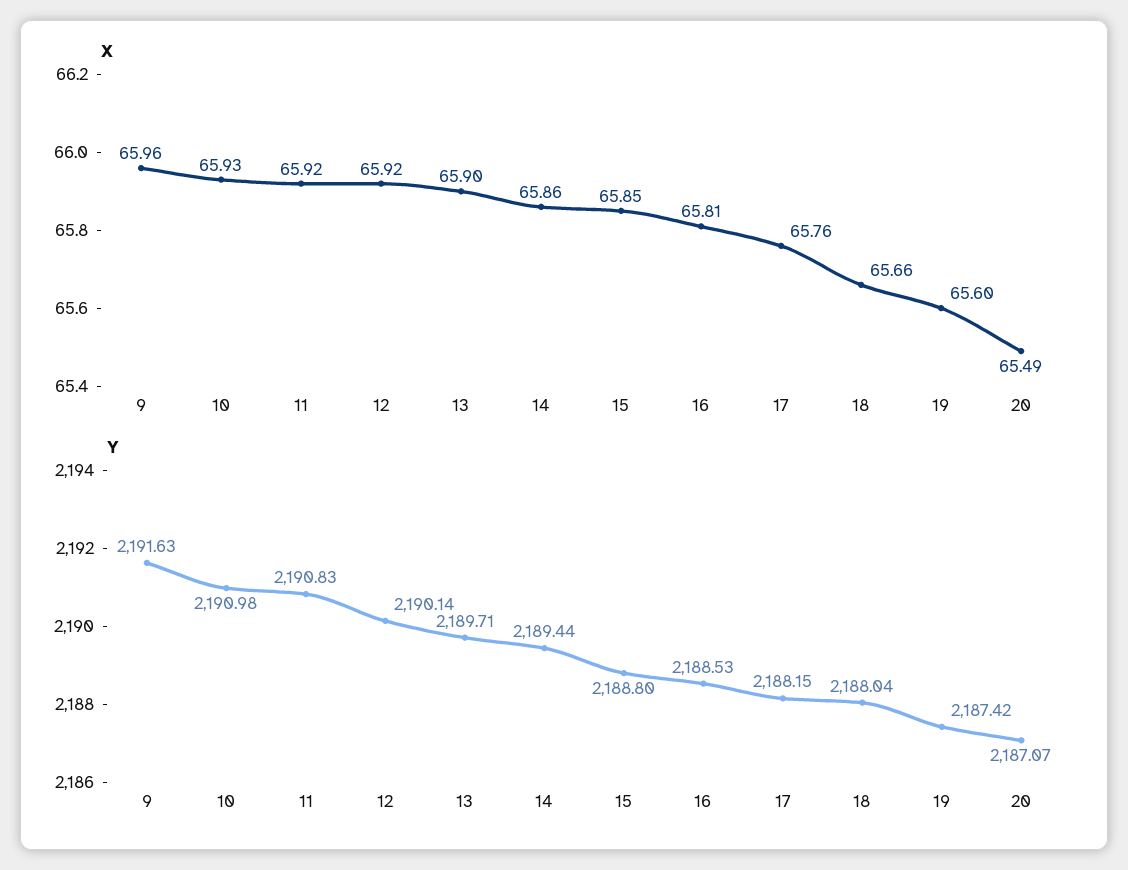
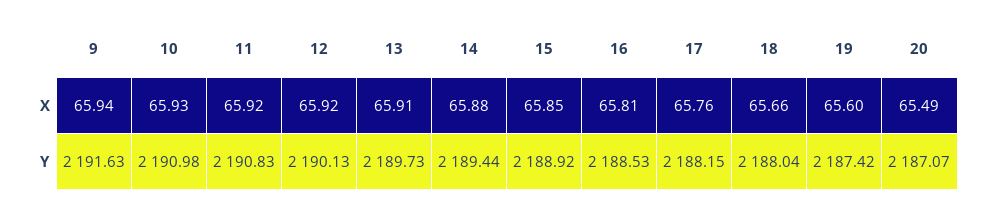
  {
    "X": {
-     "9": 65.96,
+     "9": 65.94,
      "10": 65.93,
      "11": 65.92,
      "12": 65.92,
-     "13": 65.9,
+     "13": 65.91,
-     "14": 65.86,
+     "14": 65.88,
      "15": 65.85,
      "16": 65.81,
      "17": 65.76,
      "18": 65.66,
      "19": 65.6,
      "20": 65.49
    },
    "Y": {
      "9": 2191.63,
      "10": 2190.98,
      "11": 2190.83,
-     "12": 2190.14,
+     "12": 2190.13,
-     "13": 2189.71,
+     "13": 2189.73,
      "14": 2189.44,
-     "15": 2188.8,
+     "15": 2188.92,
      "16": 2188.53,
      "17": 2188.15,
      "18": 2188.04,
      "19": 2187.42,
      "20": 2187.07
    }
  }

